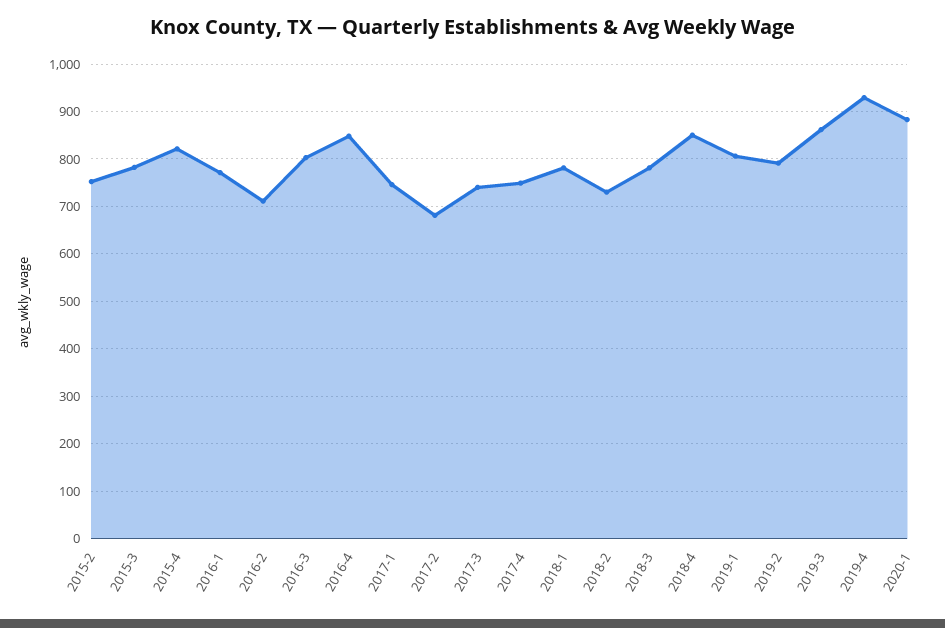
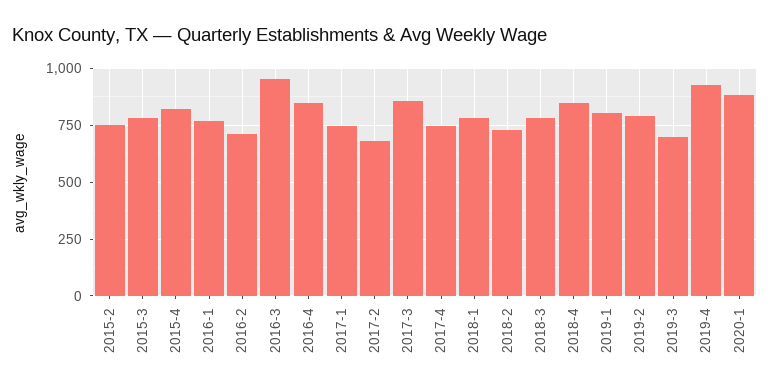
  {
    "2015-2": 760,
    "2015-3": 780,
    "2015-4": 820,
    "2016-1": 780,
    "2016-2": 720,
-   "2016-3": 800,
+   "2016-3": 950,
    "2016-4": 840,
    "2017-1": 740,
    "2017-2": 680,
-   "2017-3": 740,
+   "2017-3": 850,
    "2017-4": 740,
    "2018-1": 780,
    "2018-2": 740,
    "2018-3": 780,
    "2018-4": 860,
    "2019-1": 800,
    "2019-2": 800,
-   "2019-3": 860,
+   "2019-3": 700,
    "2019-4": 920,
    "2020-1": 880
  }

